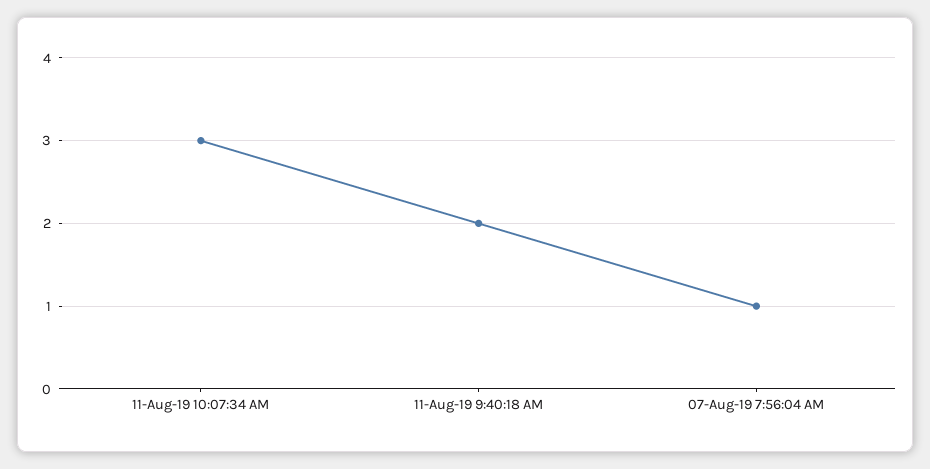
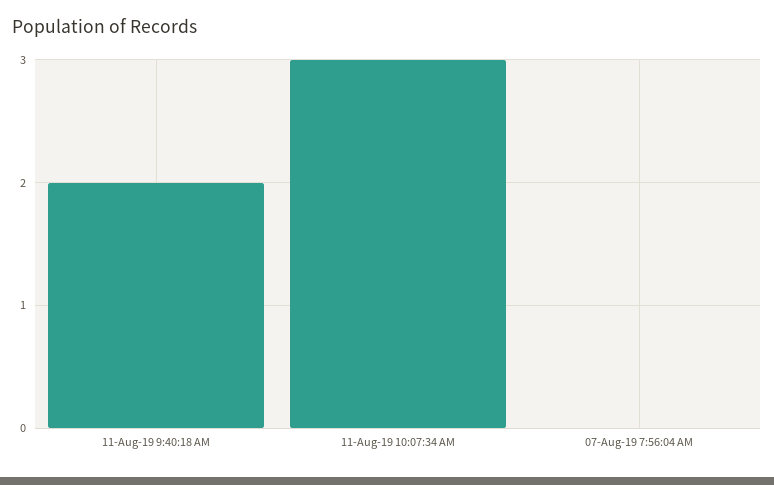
  {
    "11-Aug-19 10:07:34 AM": 3,
    "11-Aug-19 9:40:18 AM": 2,
-   "07-Aug-19 7:56:04 AM": 1
+   "07-Aug-19 7:56:04 AM": 0
  }

